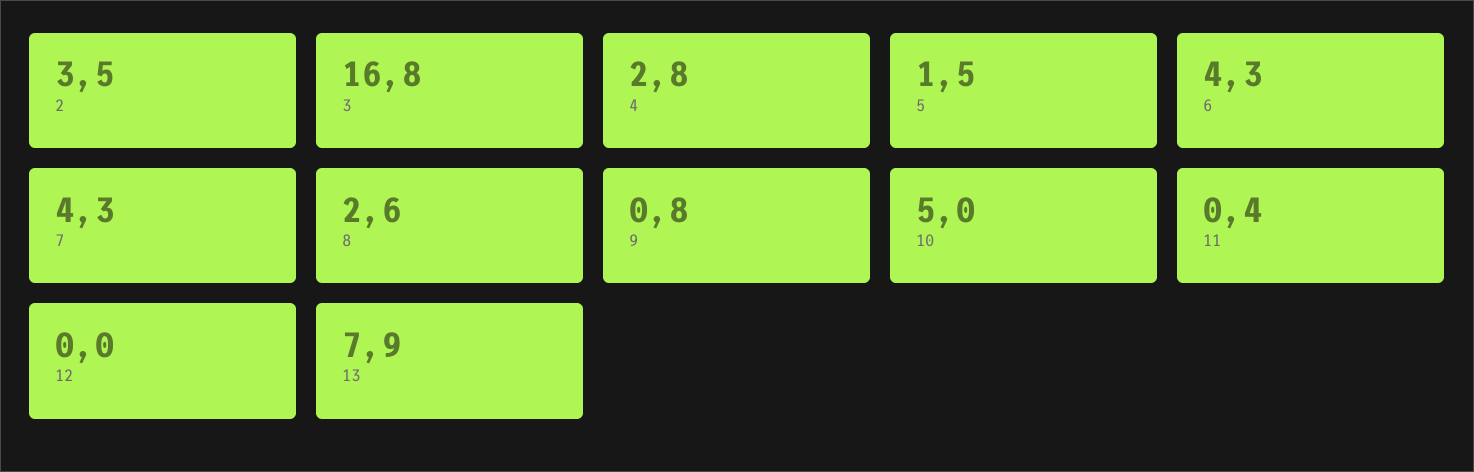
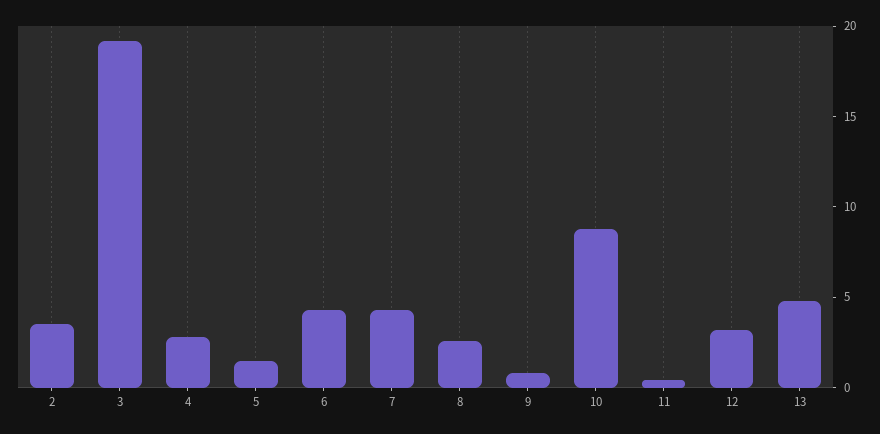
  {
    "2": 3.5,
-   "3": 16.8,
+   "3": 19,
    "4": 2.8,
    "5": 1.5,
    "6": 4.3,
    "7": 4.3,
    "8": 2.6,
    "9": 0.8,
-   "10": 5,
+   "10": 9,
    "11": 0.4,
-   "12": 0,
+   "12": 3,
-   "13": 7.9
+   "13": 5
  }

